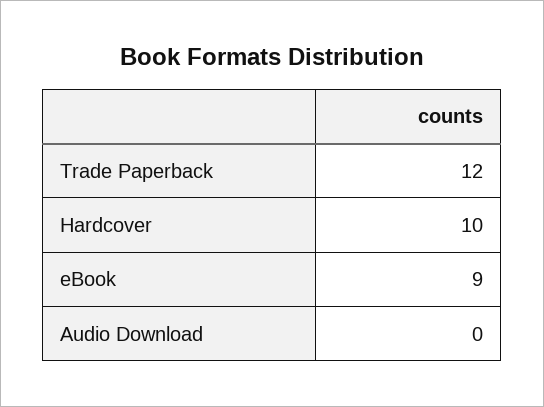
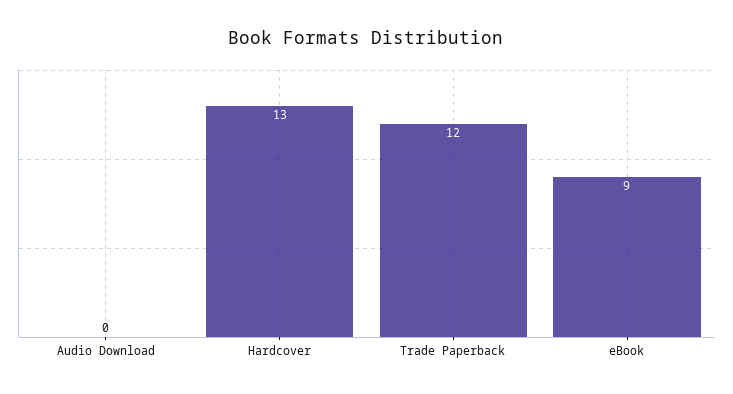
  {
    "Trade Paperback": 12,
-   "Hardcover": 10,
+   "Hardcover": 13,
    "eBook": 9,
    "Audio Download": 0
  }

